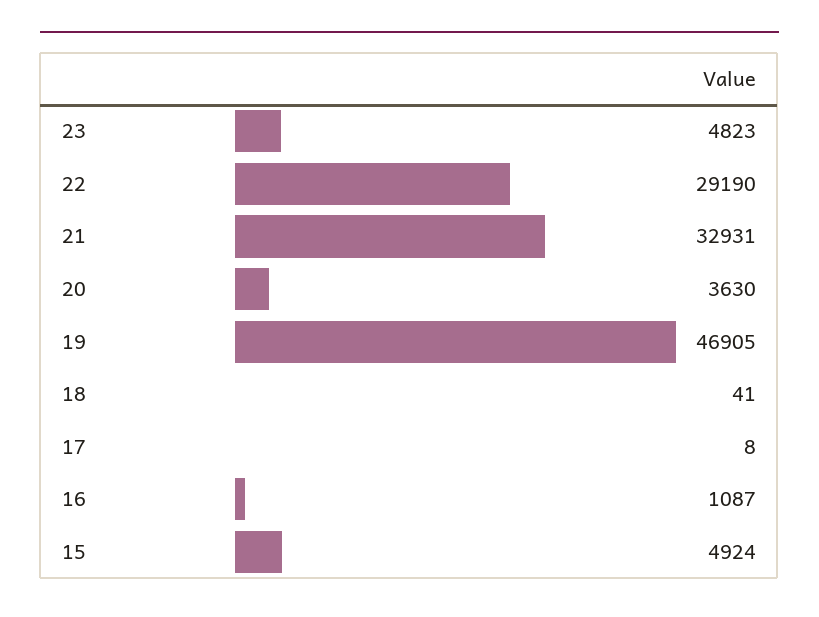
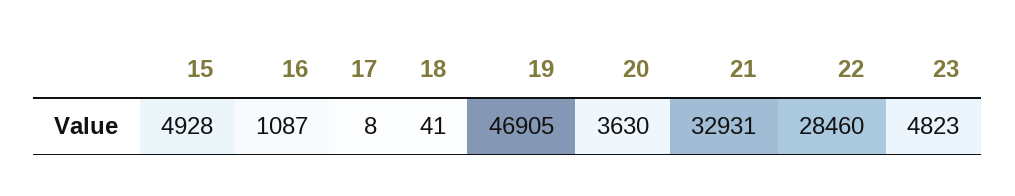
  {
    "23": 4823,
-   "22": 29190,
+   "22": 28460,
    "21": 32931,
    "20": 3630,
    "19": 46905,
    "18": 41,
    "17": 8,
    "16": 1087,
-   "15": 4924
+   "15": 4928
  }

